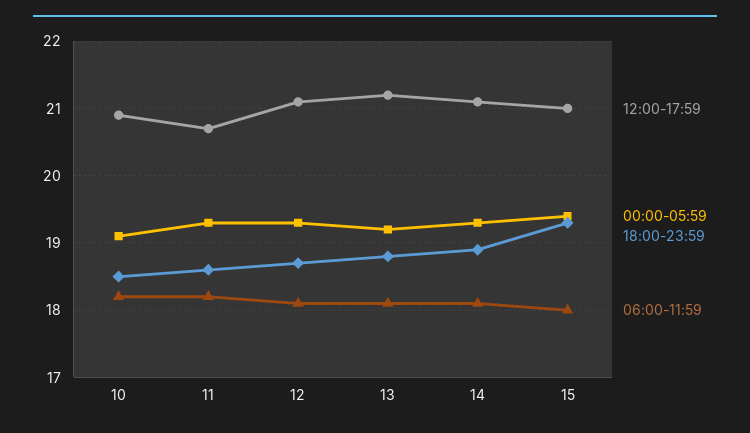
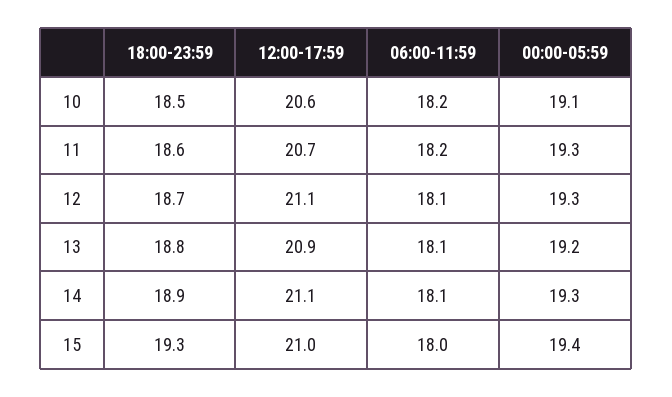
  {
    "12:00-17:59": {
-     "10": 20.9,
+     "10": 20.6,
      "11": 20.7,
      "12": 21.1,
-     "13": 21.2,
+     "13": 20.9,
      "14": 21.1,
      "15": 21
    },
    "00:00-05:59": {
      "10": 19.1,
      "11": 19.3,
      "12": 19.3,
      "13": 19.2,
      "14": 19.3,
      "15": 19.4
    },
    "18:00-23:59": {
      "10": 18.5,
      "11": 18.6,
      "12": 18.7,
      "13": 18.8,
      "14": 18.9,
      "15": 19.3
    },
    "06:00-11:59": {
      "10": 18.2,
      "11": 18.2,
      "12": 18.1,
      "13": 18.1,
      "14": 18.1,
      "15": 18
    }
  }

